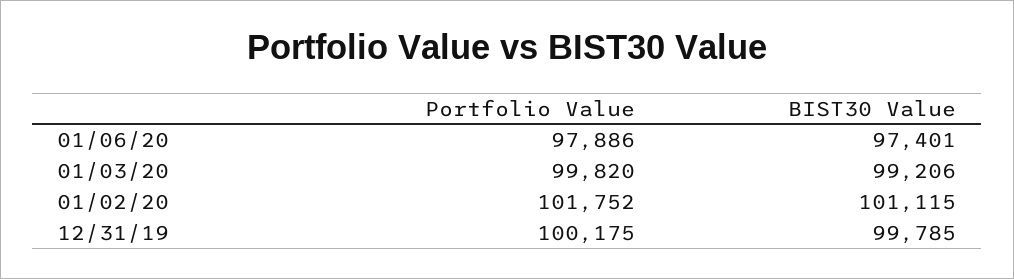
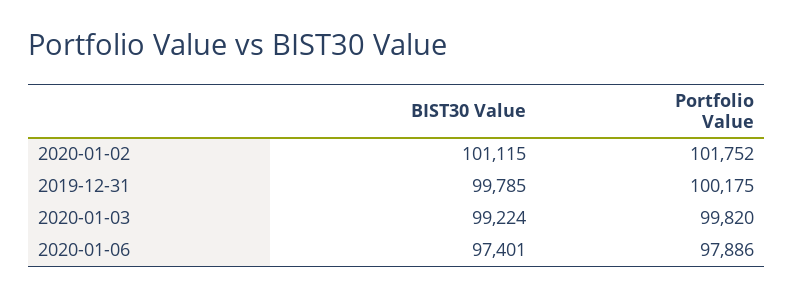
  {
    "Portfolio Value": {
      "01/06/20": 97886,
      "01/03/20": 99820,
      "01/02/20": 101752,
      "12/31/19": 100175
    },
    "BIST30 Value": {
      "01/06/20": 97401,
-     "01/03/20": 99206,
+     "01/03/20": 99224,
      "01/02/20": 101115,
      "12/31/19": 99785
    }
  }

